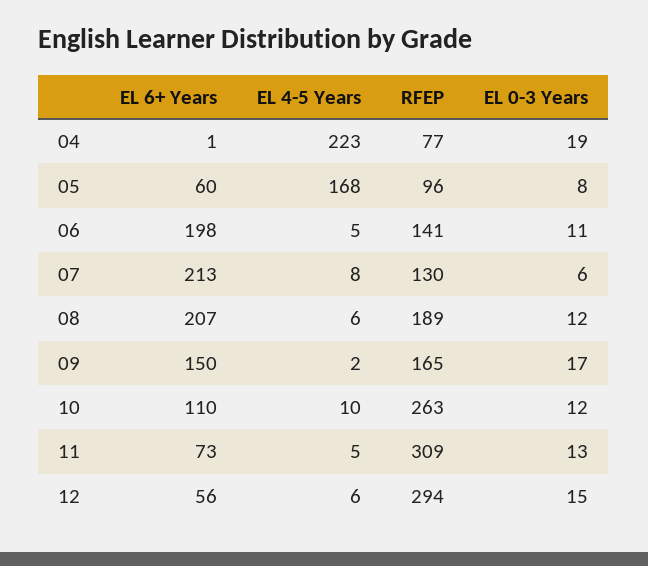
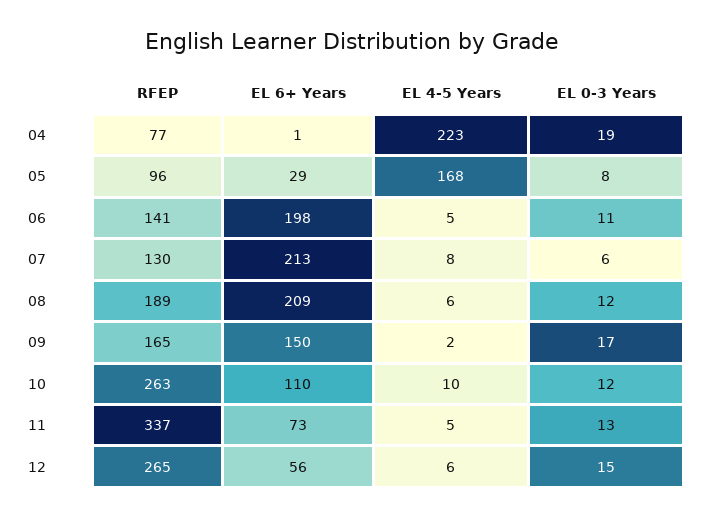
  {
    "EL 6+ Years": {
      "04": 1,
-     "05": 60,
+     "05": 29,
      "06": 198,
      "07": 213,
-     "08": 207,
+     "08": 209,
      "09": 150,
      "10": 110,
      "11": 73,
      "12": 56
    },
    "EL 4-5 Years": {
      "04": 223,
      "05": 168,
      "06": 5,
      "07": 8,
      "08": 6,
      "09": 2,
      "10": 10,
      "11": 5,
      "12": 6
    },
    "RFEP": {
      "04": 77,
      "05": 96,
      "06": 141,
      "07": 130,
      "08": 189,
      "09": 165,
      "10": 263,
-     "11": 309,
+     "11": 337,
-     "12": 294
+     "12": 265
    },
    "EL 0-3 Years": {
      "04": 19,
      "05": 8,
      "06": 11,
      "07": 6,
      "08": 12,
      "09": 17,
      "10": 12,
      "11": 13,
      "12": 15
    }
  }

